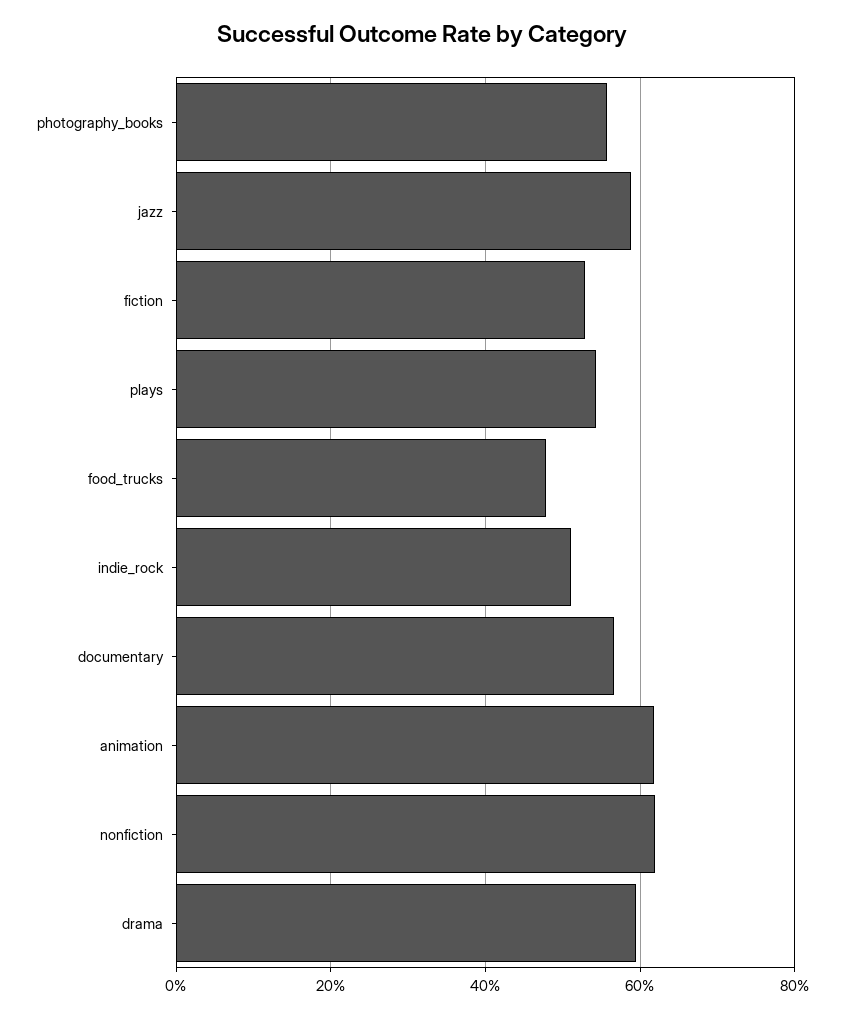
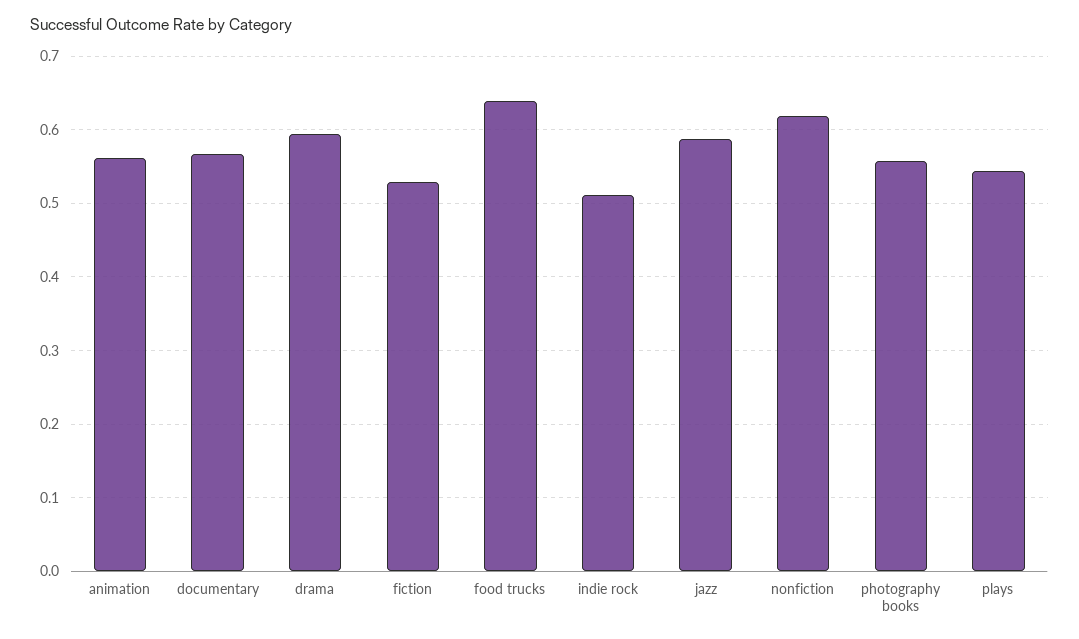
  {
    "photography_books": 0.56,
    "jazz": 0.59,
    "fiction": 0.53,
    "plays": 0.54,
-   "food_trucks": 0.48,
+   "food_trucks": 0.64,
    "indie_rock": 0.51,
    "documentary": 0.57,
-   "animation": 0.62,
+   "animation": 0.56,
    "nonfiction": 0.62,
    "drama": 0.59
  }

